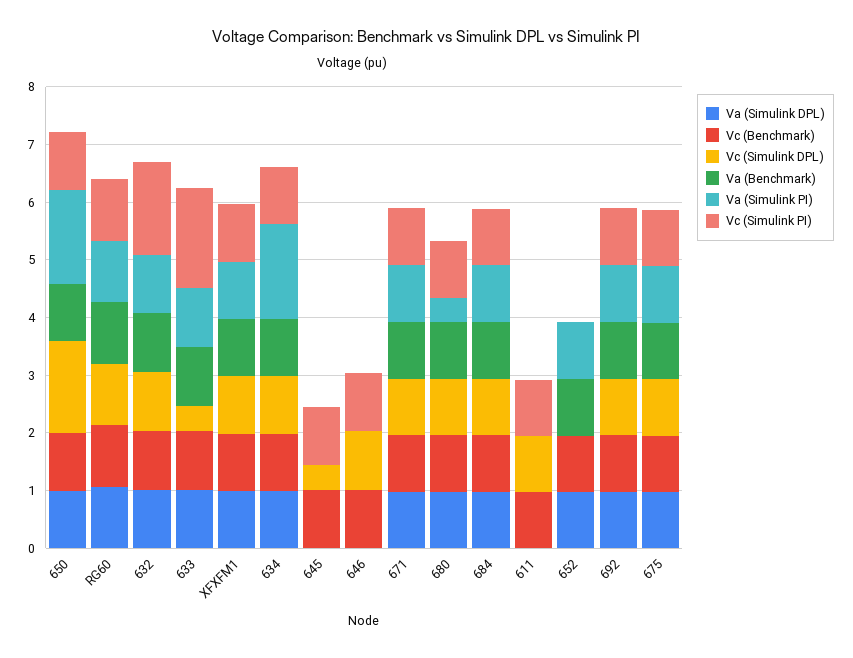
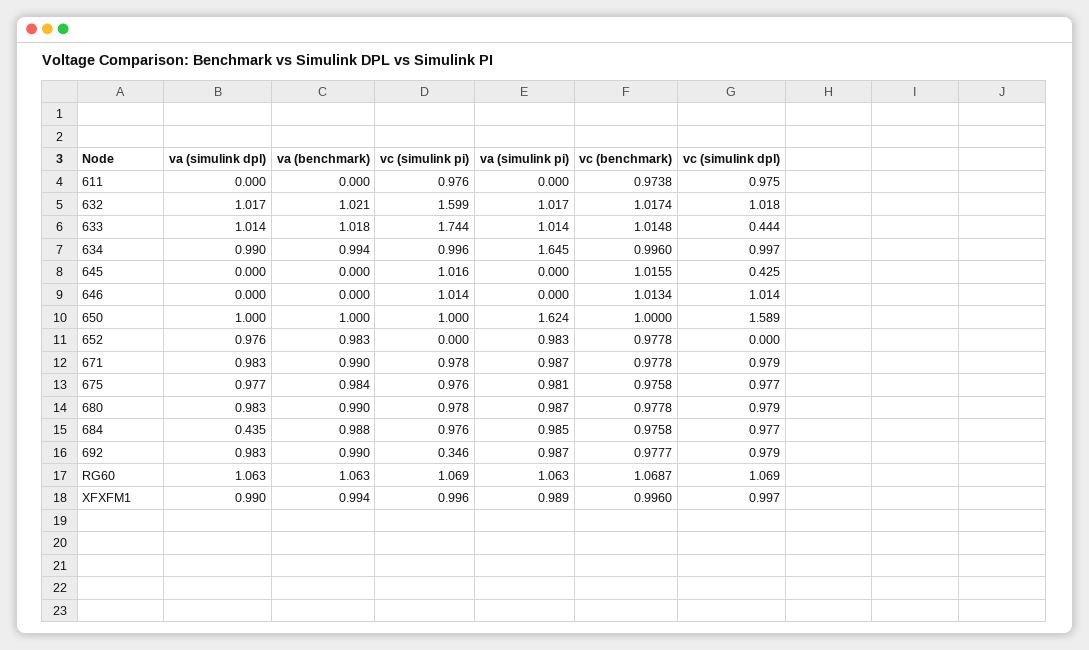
  {
    "Va (Simulink DPL)": {
      "650": 1,
      "RG60": 1.063,
      "632": 1.017,
      "633": 1.014,
      "XFXFM1": 0.99,
      "634": 0.99,
      "645": 0,
      "646": 0,
      "671": 0.983,
      "680": 0.983,
-     "684": 1,
+     "684": 0.435,
      "611": 0,
      "652": 0.976,
      "692": 0.983,
      "675": 0.977
    },
    "Vc (Benchmark)": {
      "650": 1,
      "RG60": 1.0687,
      "632": 1.0174,
      "633": 1.0148,
      "XFXFM1": 0.996,
      "634": 0.996,
      "645": 1.0155,
      "646": 1.0134,
      "671": 0.9778,
      "680": 0.9778,
      "684": 0.9758,
      "611": 0.9738,
      "652": 0.9778,
      "692": 0.9777,
      "675": 0.9758
    },
    "Vc (Simulink DPL)": {
      "650": 1.589,
      "RG60": 1.069,
      "632": 1.018,
      "633": 0.444,
      "XFXFM1": 0.997,
      "634": 0.997,
      "645": 0.425,
      "646": 1.014,
      "671": 0.979,
      "680": 0.979,
      "684": 0.977,
      "611": 0.975,
      "652": 0,
      "692": 0.979,
      "675": 0.977
    },
    "Va (Benchmark)": {
      "650": 1,
      "RG60": 1.063,
      "632": 1.021,
      "633": 1.018,
      "XFXFM1": 0.994,
      "634": 0.994,
      "645": 0,
      "646": 0,
      "671": 0.99,
      "680": 0.99,
      "684": 0.988,
      "611": 0,
      "652": 0.983,
      "692": 0.99,
      "675": 0.984
    },
    "Va (Simulink PI)": {
      "650": 1.624,
      "RG60": 1.063,
      "632": 1.017,
      "633": 1.014,
      "XFXFM1": 0.989,
      "634": 1.645,
      "645": 0,
      "646": 0,
      "671": 0.987,
-     "680": 0.4,
+     "680": 0.987,
      "684": 0.985,
      "611": 0,
      "652": 0.983,
      "692": 0.987,
      "675": 0.981
    },
    "Vc (Simulink PI)": {
      "650": 1,
      "RG60": 1.069,
      "632": 1.599,
      "633": 1.744,
      "XFXFM1": 0.996,
      "634": 0.996,
      "645": 1.016,
      "646": 1.014,
      "671": 0.978,
      "680": 0.978,
      "684": 0.976,
      "611": 0.976,
      "652": 0,
-     "692": 1,
+     "692": 0.346,
      "675": 0.976
    }
  }

